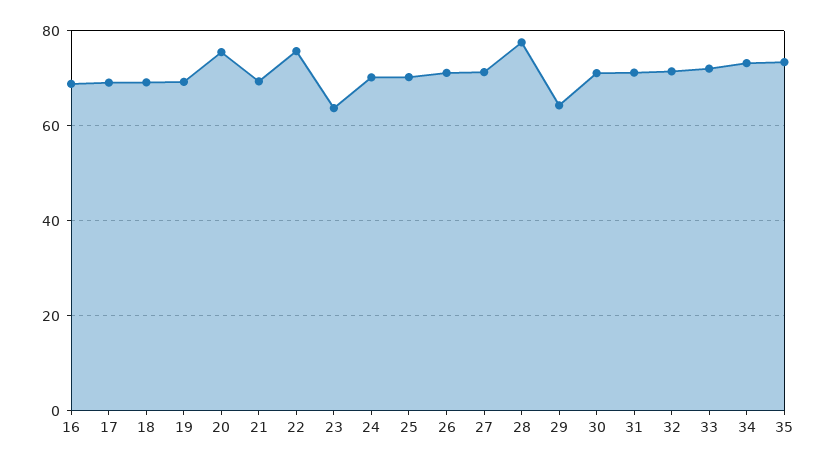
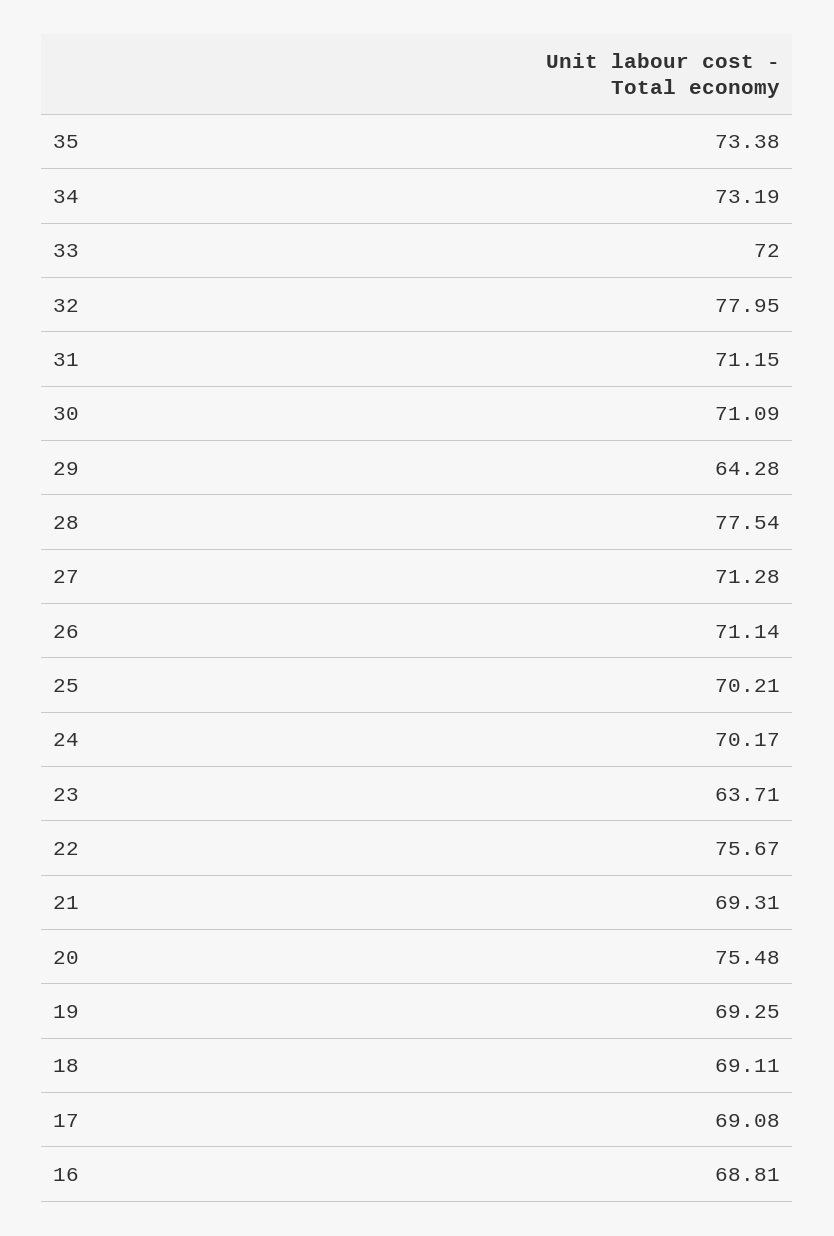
  {
    "16": 68.81,
    "17": 69.08,
    "18": 69.11,
    "19": 69.25,
    "20": 75.48,
    "21": 69.31,
    "22": 75.67,
    "23": 63.71,
    "24": 70.17,
    "25": 70.21,
    "26": 71.14,
    "27": 71.28,
    "28": 77.54,
    "29": 64.28,
    "30": 71.09,
    "31": 71.15,
-   "32": 72,
+   "32": 77.95,
    "33": 72,
    "34": 73.19,
    "35": 73.38
  }

